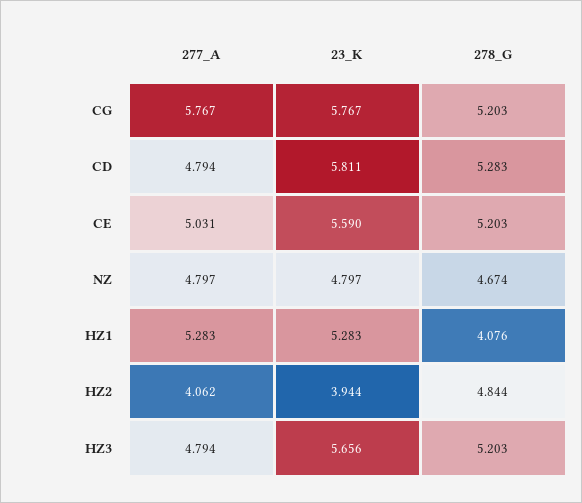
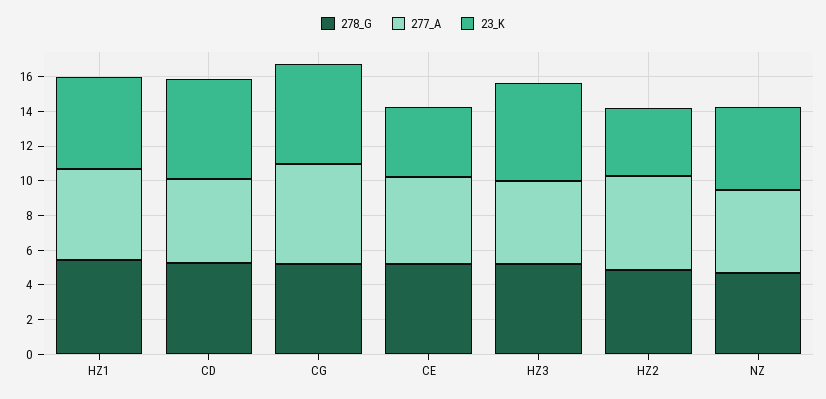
  {
    "277_A": {
      "CG": 5.767,
      "CD": 4.794,
      "CE": 5.031,
      "NZ": 4.797,
      "HZ1": 5.283,
-     "HZ2": 4.062,
+     "HZ2": 5.5,
      "HZ3": 4.794
    },
    "23_K": {
      "CG": 5.767,
      "CD": 5.811,
-     "CE": 5.59,
+     "CE": 4,
      "NZ": 4.797,
      "HZ1": 5.283,
      "HZ2": 3.944,
      "HZ3": 5.656
    },
    "278_G": {
      "CG": 5.203,
      "CD": 5.283,
      "CE": 5.203,
      "NZ": 4.674,
-     "HZ1": 4.076,
+     "HZ1": 5.5,
      "HZ2": 4.844,
      "HZ3": 5.203
    }
  }

